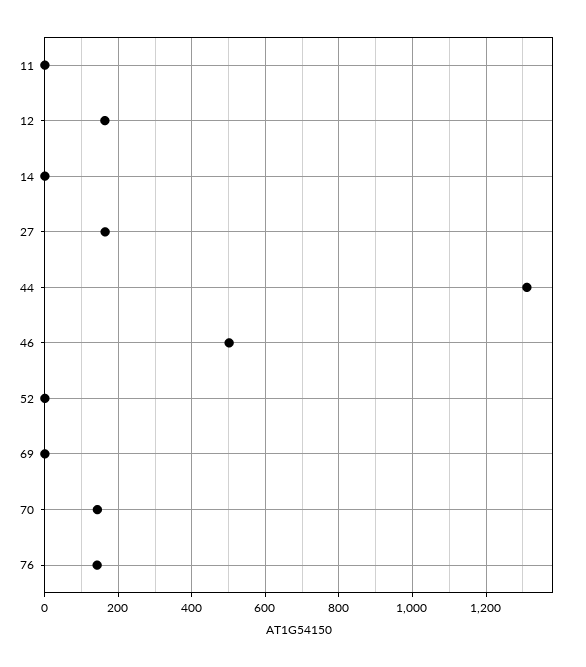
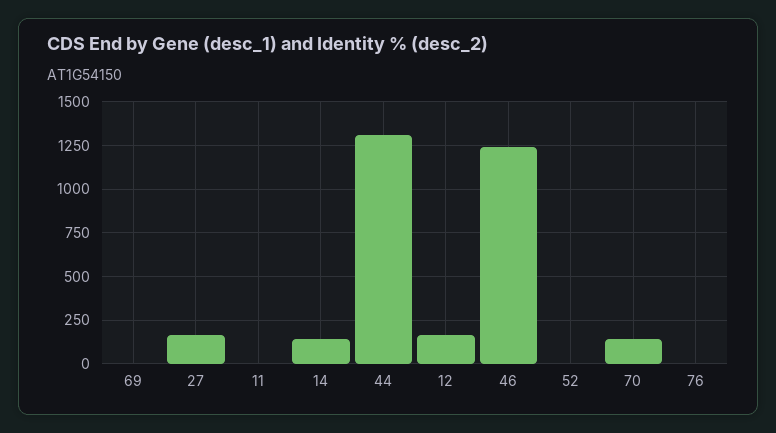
  {
    "11": 0,
    "12": 160,
-   "14": 0,
+   "14": 150,
    "27": 160,
    "44": 1320,
-   "46": 500,
+   "46": 1250,
    "52": 0,
    "69": 0,
    "70": 140,
-   "76": 140
+   "76": 0
  }

